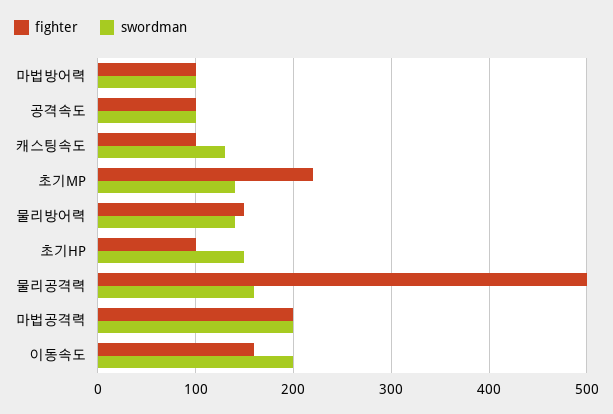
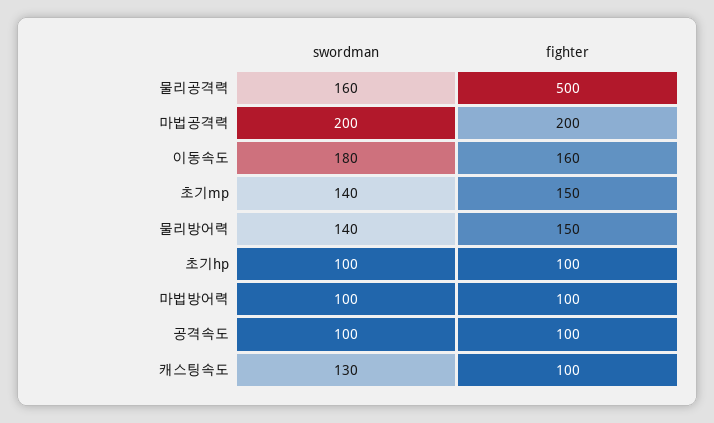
  {
    "fighter": {
      "마법방어력": 100,
      "공격속도": 100,
      "캐스팅속도": 100,
-     "초기MP": 220,
+     "초기MP": 150,
      "물리방어력": 150,
      "초기HP": 100,
      "물리공격력": 500,
      "마법공격력": 200,
      "이동속도": 160
    },
    "swordman": {
      "마법방어력": 100,
      "공격속도": 100,
      "캐스팅속도": 130,
      "초기MP": 140,
      "물리방어력": 140,
-     "초기HP": 150,
+     "초기HP": 100,
      "물리공격력": 160,
      "마법공격력": 200,
-     "이동속도": 200
+     "이동속도": 180
    }
  }

